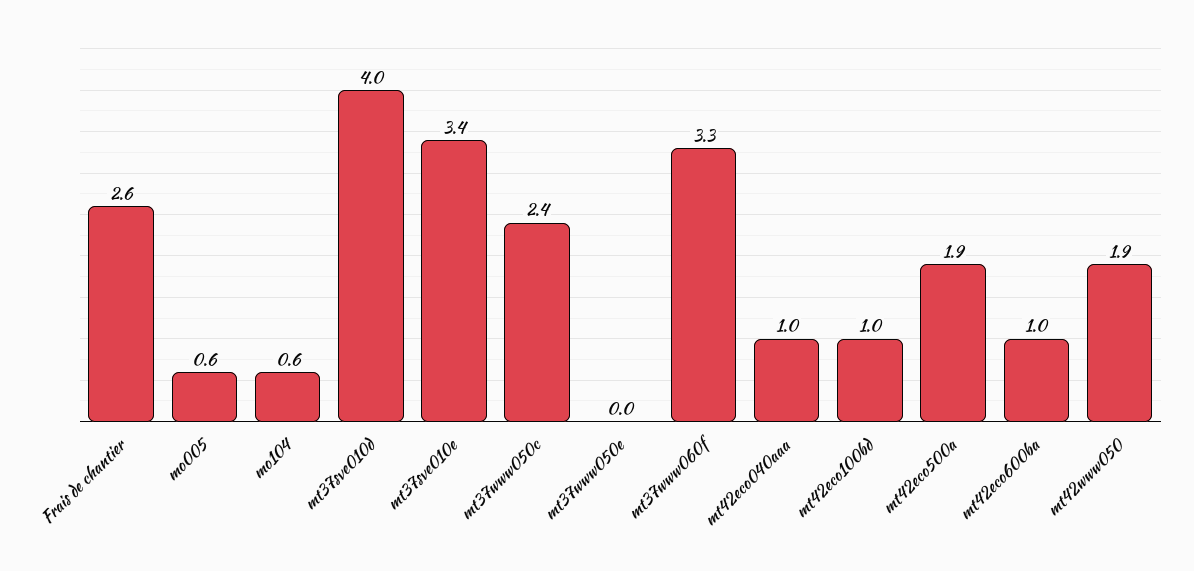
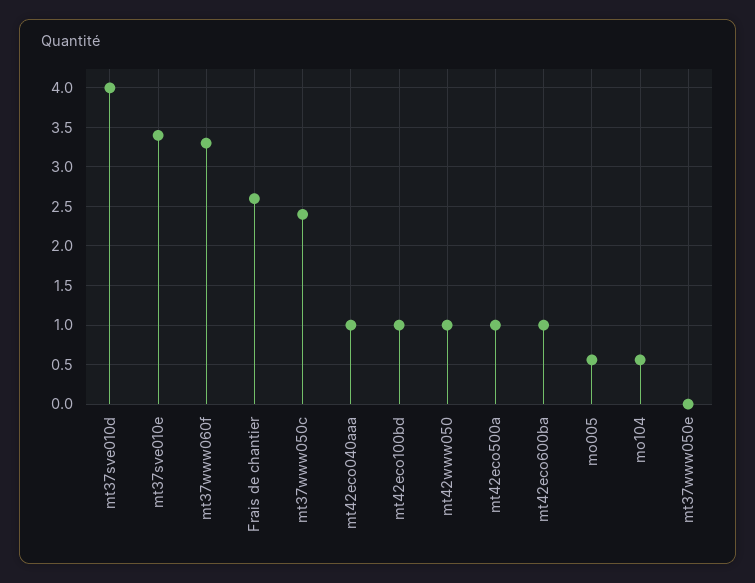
  {
    "Frais de chantier": 2.6,
    "mo005": 0.6,
    "mo104": 0.6,
    "mt37sve010d": 4,
    "mt37sve010e": 3.4,
    "mt37www050c": 2.4,
    "mt37www050e": 0,
    "mt37www060f": 3.3,
    "mt42eco040aaa": 1,
    "mt42eco100bd": 1,
-   "mt42eco500a": 1.9,
+   "mt42eco500a": 1,
    "mt42eco600ba": 1,
-   "mt42www050": 1.9
+   "mt42www050": 1
  }

